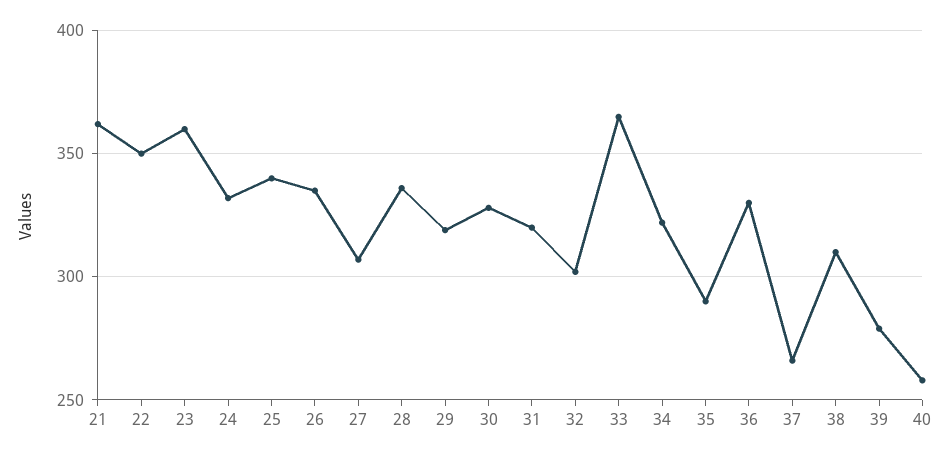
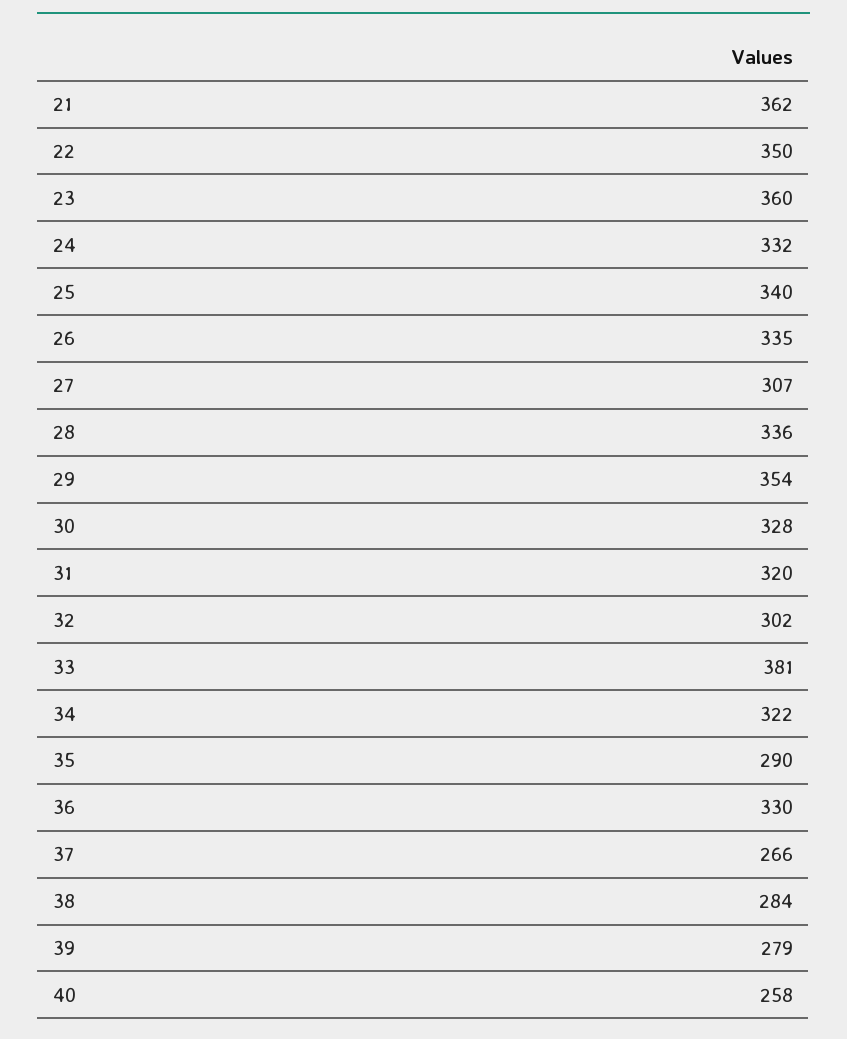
  {
    "21": 362,
    "22": 350,
    "23": 360,
    "24": 332,
    "25": 340,
    "26": 335,
    "27": 307,
    "28": 336,
-   "29": 320,
+   "29": 354,
    "30": 328,
    "31": 320,
    "32": 302,
-   "33": 365,
+   "33": 381,
    "34": 322,
    "35": 290,
    "36": 330,
    "37": 266,
-   "38": 310,
+   "38": 284,
    "39": 279,
    "40": 258
  }

